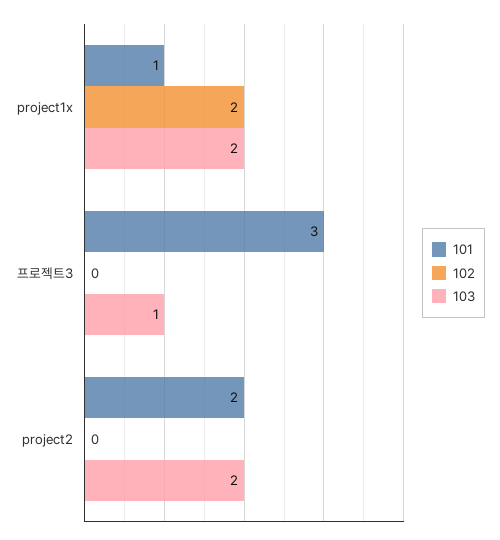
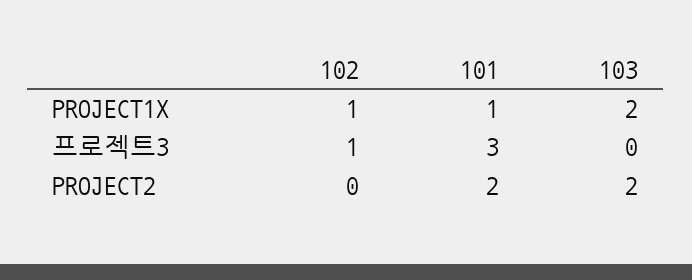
  {
    "101": {
      "project1x": 1,
      "프로젝트3": 3,
      "project2": 2
    },
    "102": {
-     "project1x": 2,
+     "project1x": 1,
-     "프로젝트3": 0,
+     "프로젝트3": 1,
      "project2": 0
    },
    "103": {
      "project1x": 2,
-     "프로젝트3": 1,
+     "프로젝트3": 0,
      "project2": 2
    }
  }

